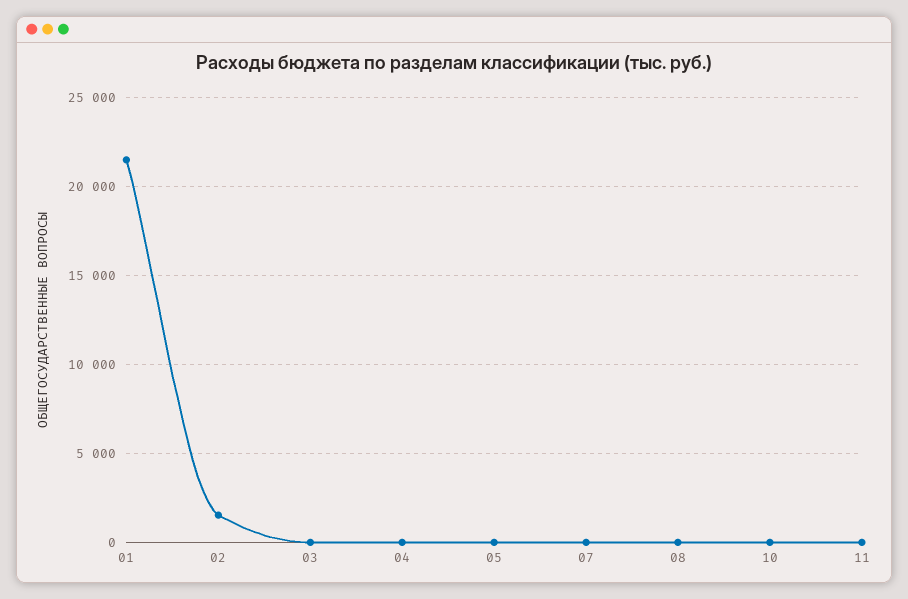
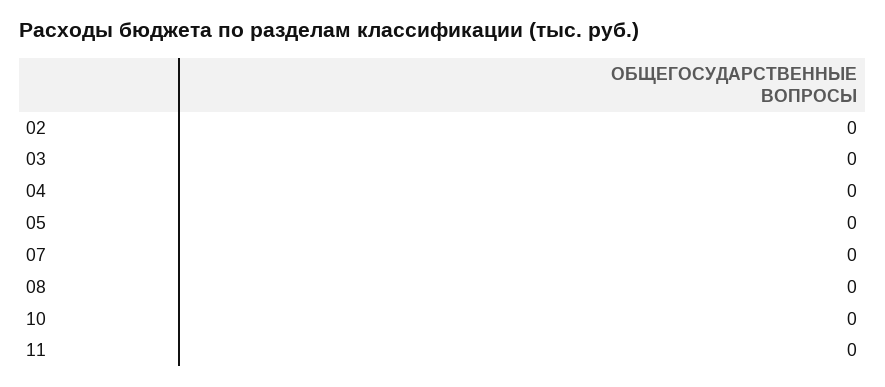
  {
-   "01": 21500,
-   "02": 1500,
+   "02": 0,
    "03": 0,
    "04": 0,
    "05": 0,
    "07": 0,
    "08": 0,
    "10": 0,
    "11": 0
  }

